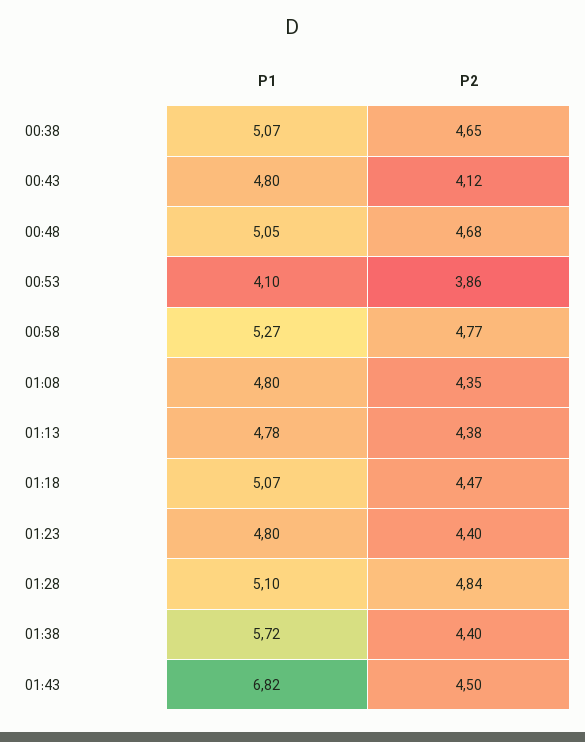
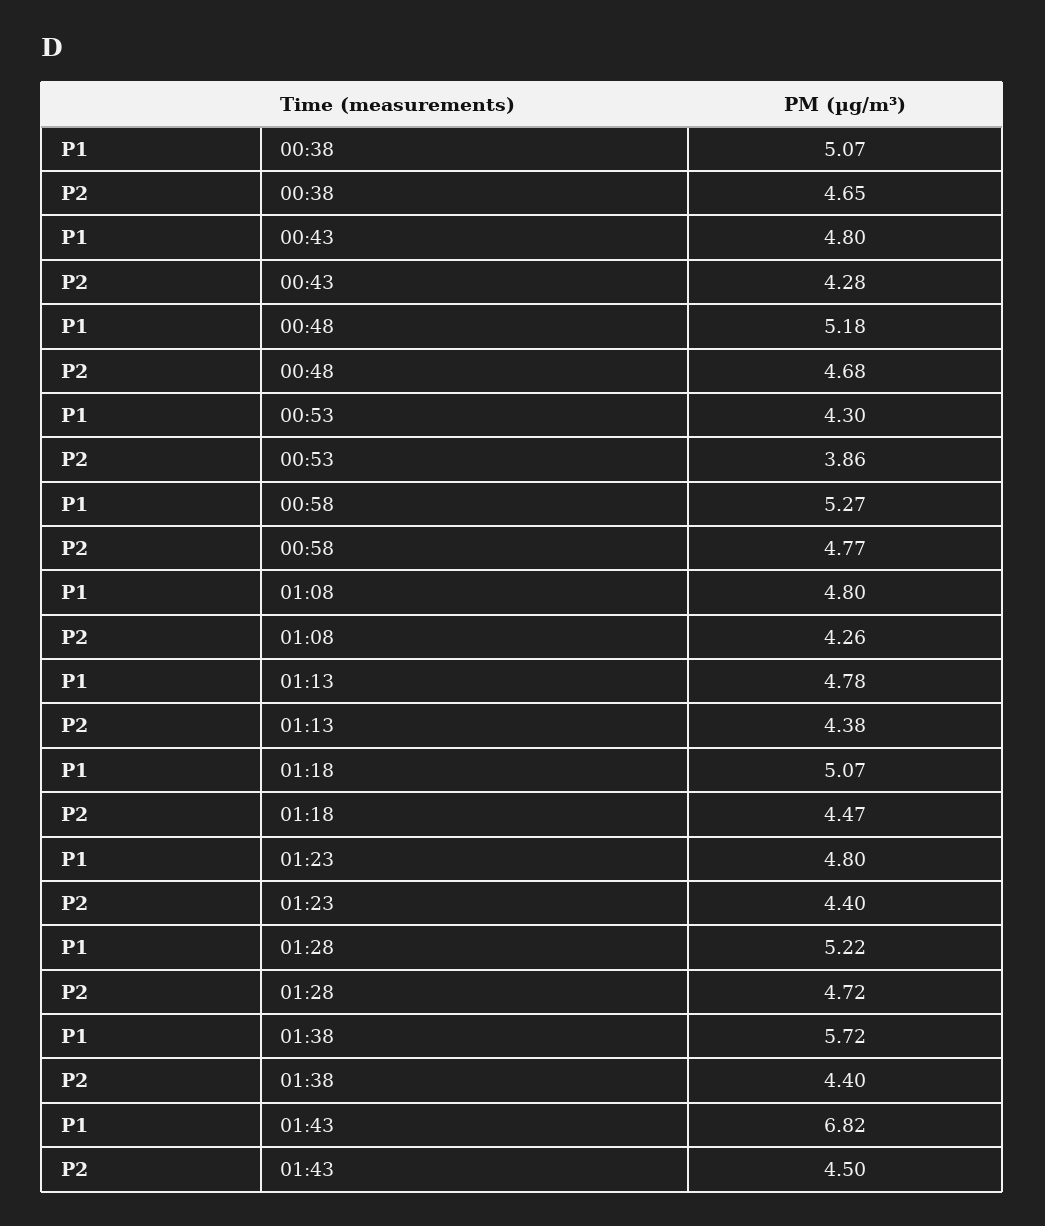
  {
    "P1": {
      "00:38": 5.07,
      "00:43": 4.8,
-     "00:48": 5.05,
+     "00:48": 5.18,
-     "00:53": 4.1,
+     "00:53": 4.3,
      "00:58": 5.27,
      "01:08": 4.8,
      "01:13": 4.78,
      "01:18": 5.07,
      "01:23": 4.8,
-     "01:28": 5.1,
+     "01:28": 5.22,
      "01:38": 5.72,
      "01:43": 6.82
    },
    "P2": {
      "00:38": 4.65,
-     "00:43": 4.12,
+     "00:43": 4.28,
      "00:48": 4.68,
      "00:53": 3.86,
      "00:58": 4.77,
-     "01:08": 4.35,
+     "01:08": 4.26,
      "01:13": 4.38,
      "01:18": 4.47,
      "01:23": 4.4,
-     "01:28": 4.84,
+     "01:28": 4.72,
      "01:38": 4.4,
      "01:43": 4.5
    }
  }

